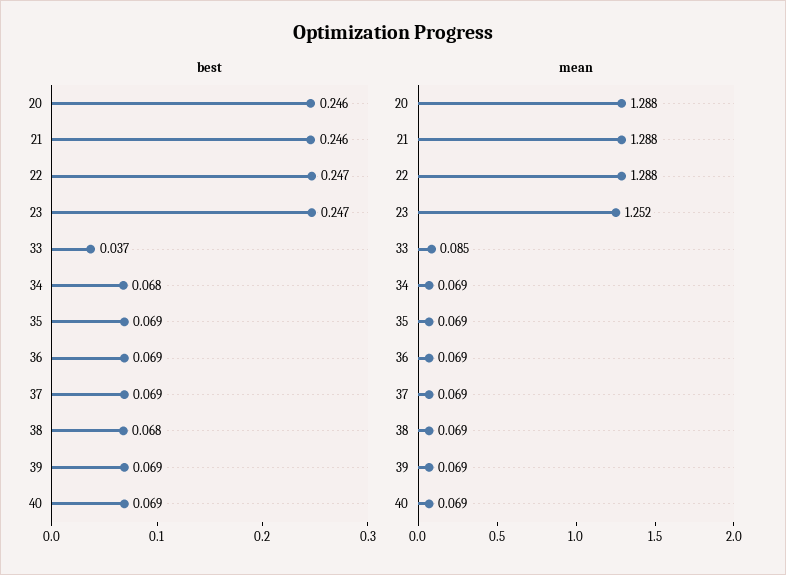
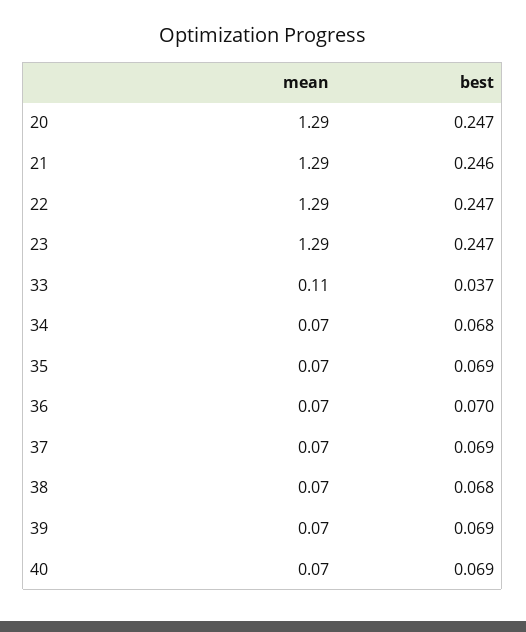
  {
    "best": {
-     "20": 0.246,
+     "20": 0.247,
      "21": 0.246,
      "22": 0.247,
      "23": 0.247,
      "33": 0.037,
      "34": 0.068,
      "35": 0.069,
-     "36": 0.069,
+     "36": 0.07,
      "37": 0.069,
      "38": 0.068,
      "39": 0.069,
      "40": 0.069
    },
    "mean": {
      "20": 1.288,
      "21": 1.288,
      "22": 1.288,
-     "23": 1.252,
+     "23": 1.29,
-     "33": 0.085,
+     "33": 0.11,
      "34": 0.069,
      "35": 0.069,
      "36": 0.069,
      "37": 0.069,
      "38": 0.069,
      "39": 0.069,
      "40": 0.069
    }
  }

